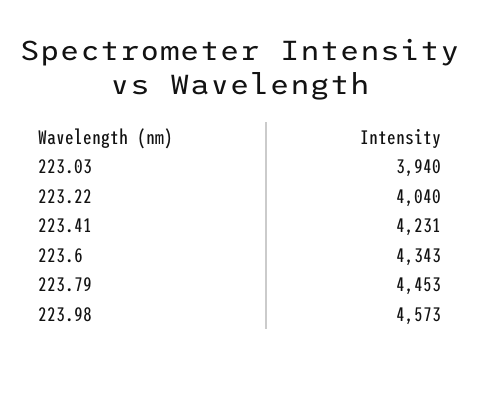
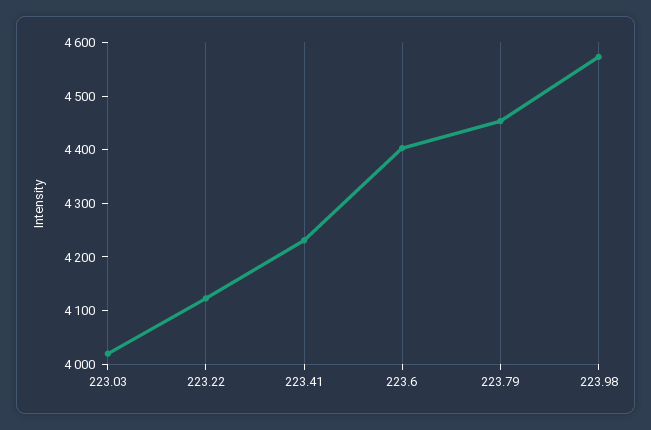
  {
-   "223.03": 3940,
+   "223.03": 4020,
-   "223.22": 4040,
+   "223.22": 4120,
    "223.41": 4231,
-   "223.6": 4343,
+   "223.6": 4400,
    "223.79": 4453,
    "223.98": 4573
  }

